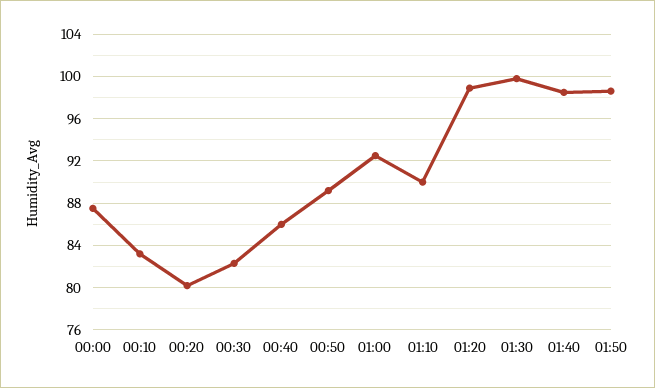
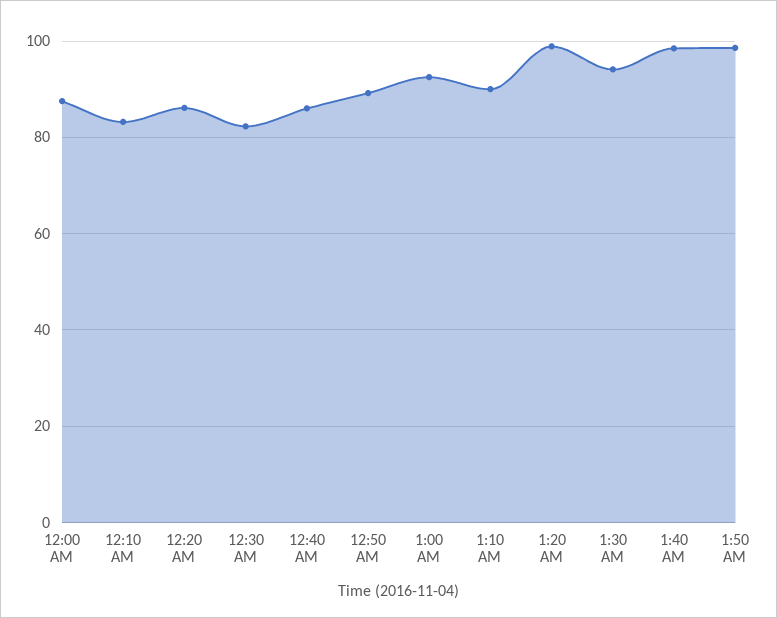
  {
    "00:00": 88,
    "00:10": 83,
-   "00:20": 80,
+   "00:20": 86,
    "00:30": 82,
    "00:40": 86,
    "00:50": 89,
    "01:00": 93,
    "01:10": 90,
    "01:20": 99,
-   "01:30": 100,
+   "01:30": 94,
    "01:40": 99,
    "01:50": 99
  }

